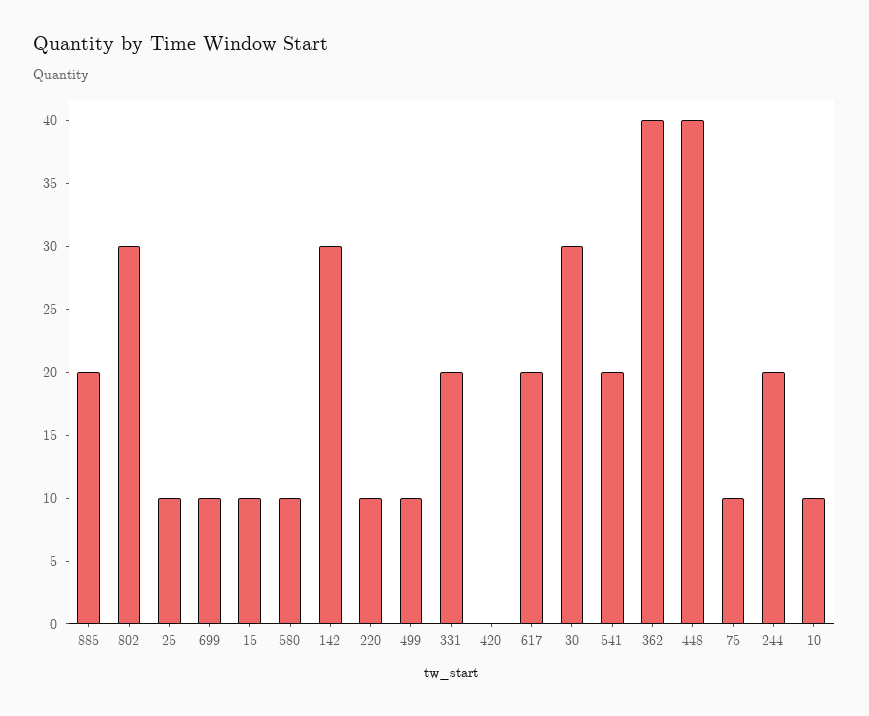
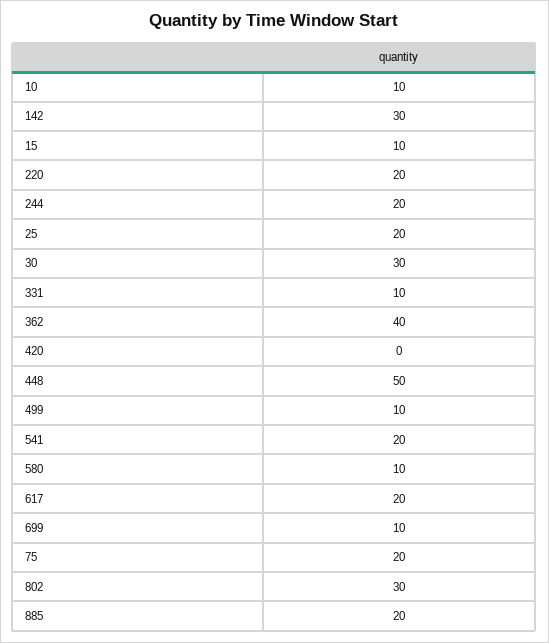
  {
    "885": 20,
    "802": 30,
-   "25": 10,
+   "25": 20,
    "699": 10,
    "15": 10,
    "580": 10,
    "142": 30,
-   "220": 10,
+   "220": 20,
    "499": 10,
-   "331": 20,
+   "331": 10,
    "420": 0,
    "617": 20,
    "30": 30,
    "541": 20,
    "362": 40,
-   "448": 40,
+   "448": 50,
-   "75": 10,
+   "75": 20,
    "244": 20,
    "10": 10
  }

